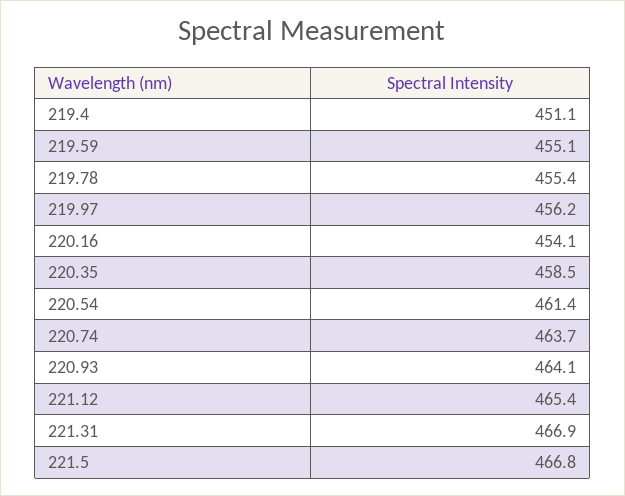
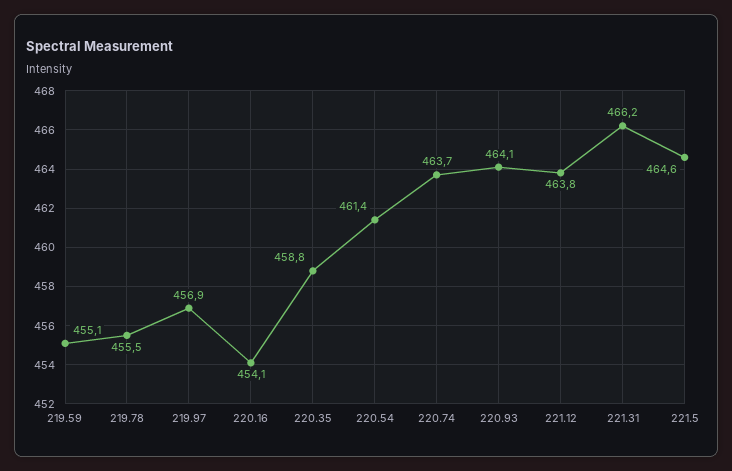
  {
-   "219.4": 451.1,
    "219.59": 455.1,
-   "219.78": 455.4,
+   "219.78": 455.5,
-   "219.97": 456.2,
+   "219.97": 456.9,
    "220.16": 454.1,
-   "220.35": 458.5,
+   "220.35": 458.8,
    "220.54": 461.4,
    "220.74": 463.7,
    "220.93": 464.1,
-   "221.12": 465.4,
+   "221.12": 463.8,
-   "221.31": 466.9,
+   "221.31": 466.2,
-   "221.5": 466.8
+   "221.5": 464.6
  }

